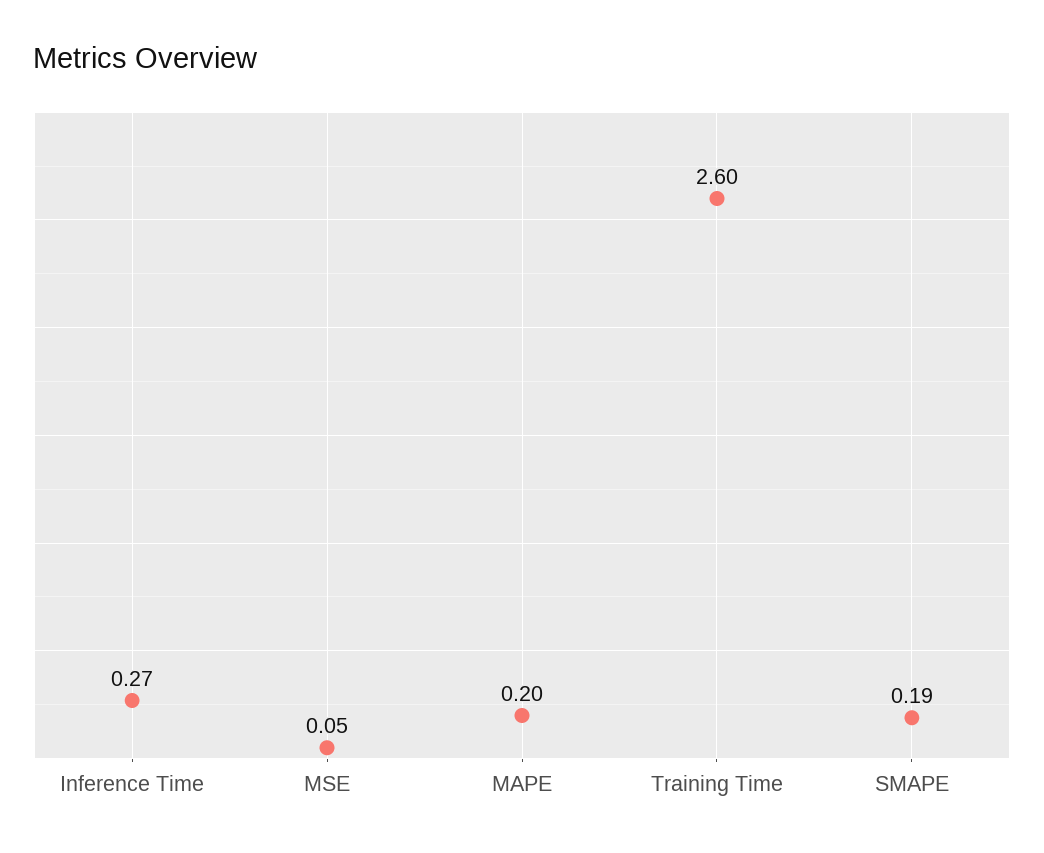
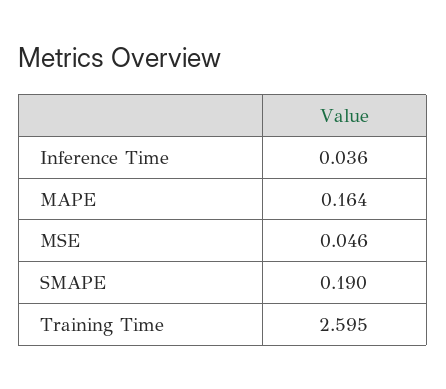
  {
-   "Inference Time": 0.27,
+   "Inference Time": 0.036,
    "MSE": 0.046,
-   "MAPE": 0.2,
+   "MAPE": 0.164,
    "Training Time": 2.595,
    "SMAPE": 0.19
  }

